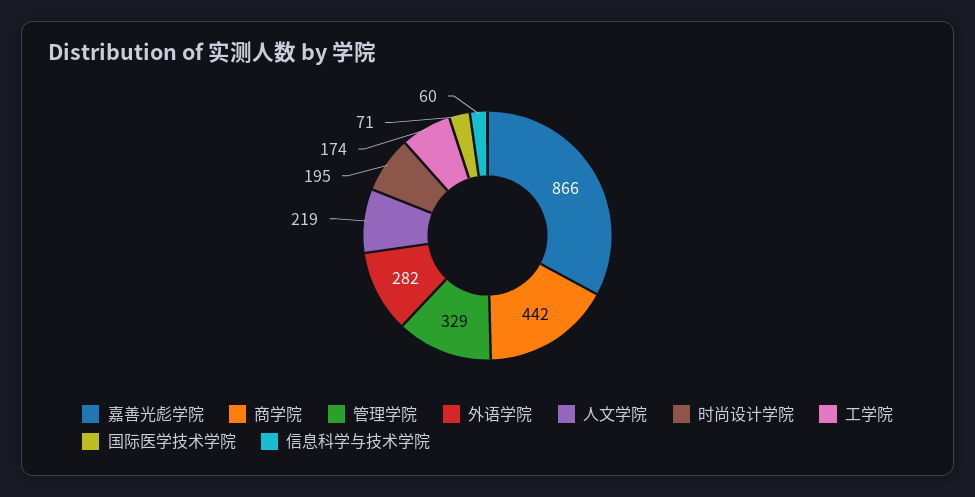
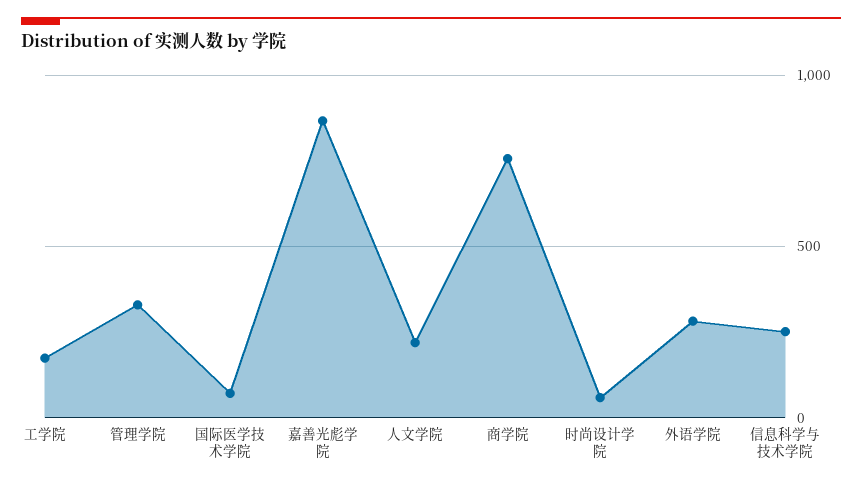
  {
    "嘉善光彪学院": 866,
-   "商学院": 442,
+   "商学院": 750,
    "管理学院": 329,
    "外语学院": 282,
    "人文学院": 219,
-   "时尚设计学院": 195,
+   "时尚设计学院": 50,
    "工学院": 174,
    "国际医学技术学院": 71,
-   "信息科学与技术学院": 60
+   "信息科学与技术学院": 250
  }

